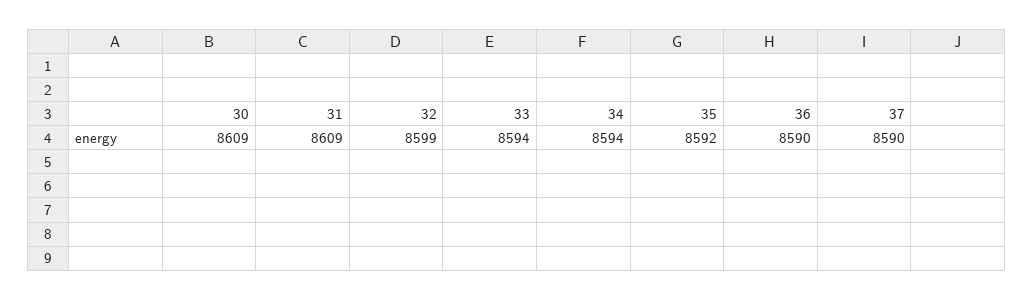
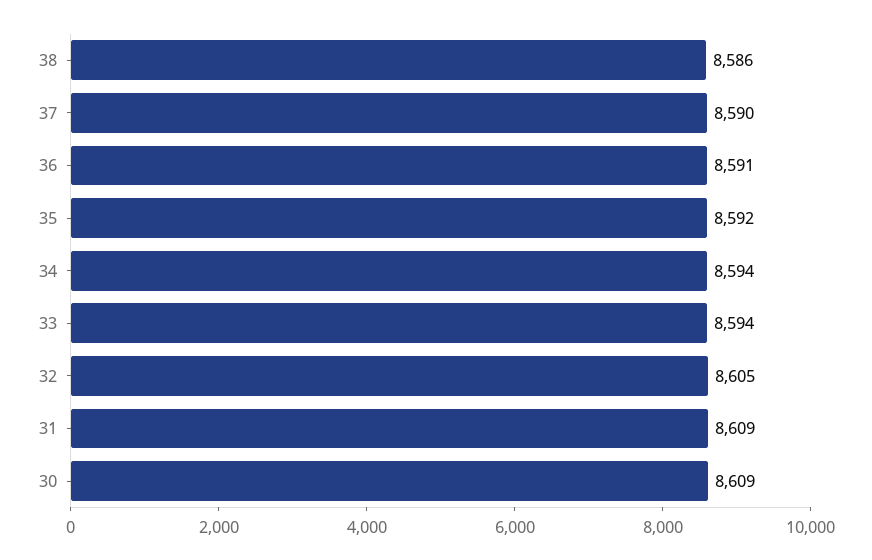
  {
    "30": 8609,
    "31": 8609,
-   "32": 8599,
+   "32": 8605,
    "33": 8594,
    "34": 8594,
    "35": 8592,
-   "36": 8590,
+   "36": 8591,
-   "37": 8590
+   "37": 8590,
+   "38": 8586
  }

